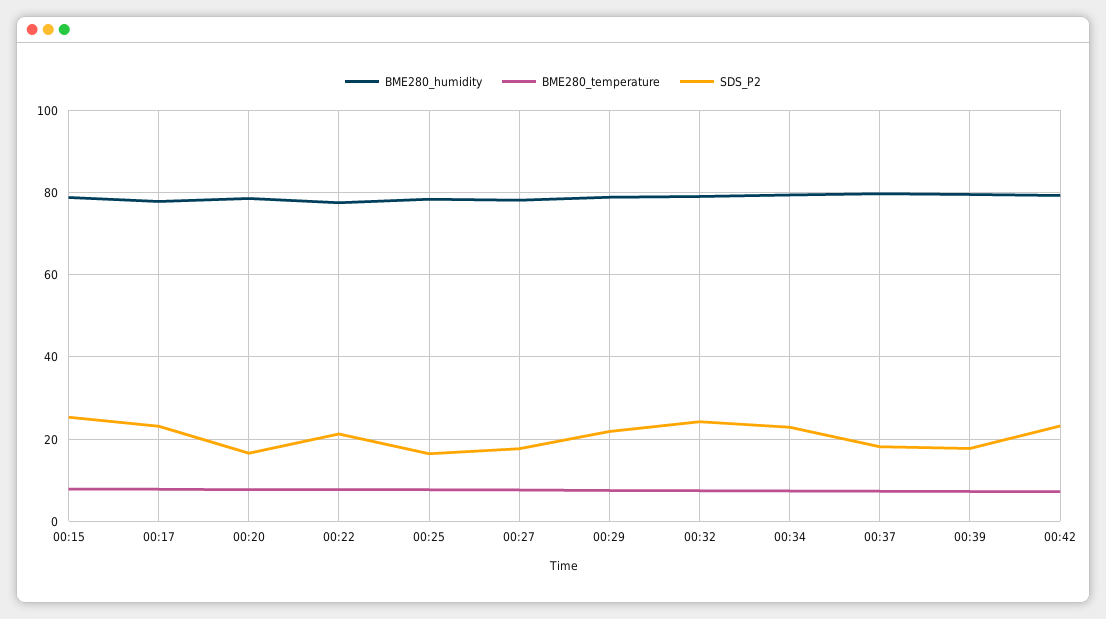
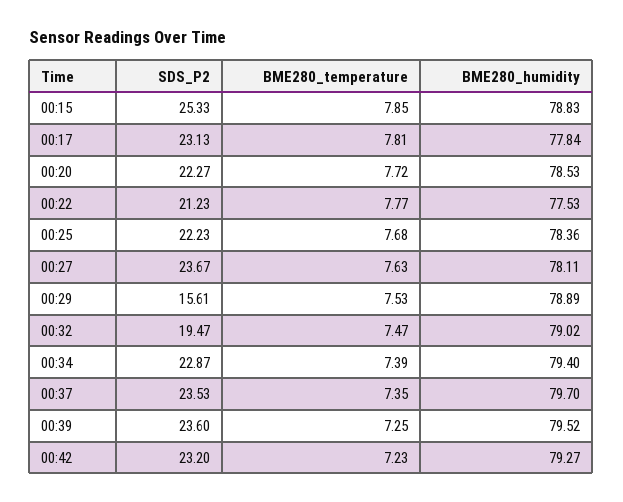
  {
    "BME280_humidity": {
      "00:15": 78.83,
      "00:17": 77.84,
      "00:20": 78.53,
      "00:22": 77.53,
      "00:25": 78.36,
      "00:27": 78.11,
      "00:29": 78.89,
      "00:32": 79.02,
      "00:34": 79.4,
      "00:37": 79.7,
      "00:39": 79.52,
      "00:42": 79.27
    },
    "BME280_temperature": {
      "00:15": 7.85,
      "00:17": 7.81,
      "00:20": 7.72,
      "00:22": 7.77,
      "00:25": 7.68,
      "00:27": 7.63,
      "00:29": 7.53,
      "00:32": 7.47,
      "00:34": 7.39,
      "00:37": 7.35,
      "00:39": 7.25,
      "00:42": 7.23
    },
    "SDS_P2": {
      "00:15": 25.33,
      "00:17": 23.13,
-     "00:20": 16,
+     "00:20": 22.27,
      "00:22": 21.23,
-     "00:25": 16,
+     "00:25": 22.23,
-     "00:27": 18,
+     "00:27": 23.67,
-     "00:29": 22,
+     "00:29": 15.61,
-     "00:32": 24,
+     "00:32": 19.47,
      "00:34": 22.87,
-     "00:37": 18,
+     "00:37": 23.53,
-     "00:39": 18,
+     "00:39": 23.6,
      "00:42": 23.2
    }
  }

